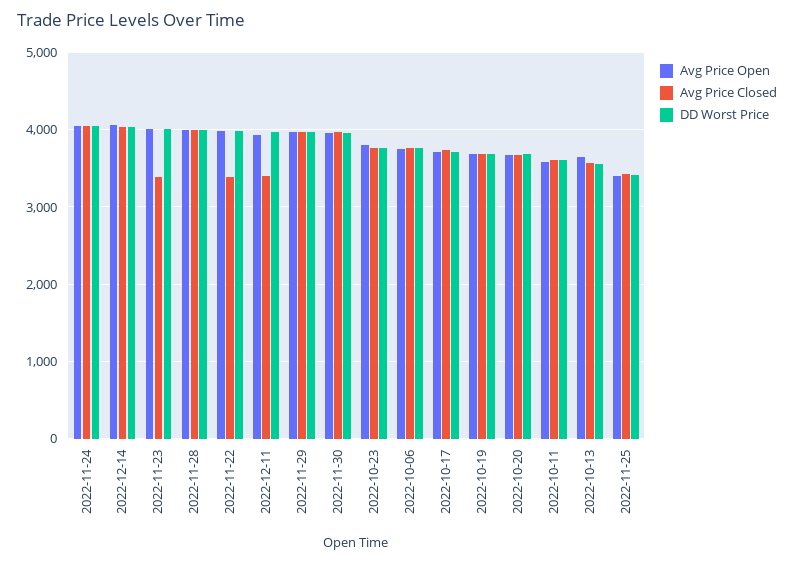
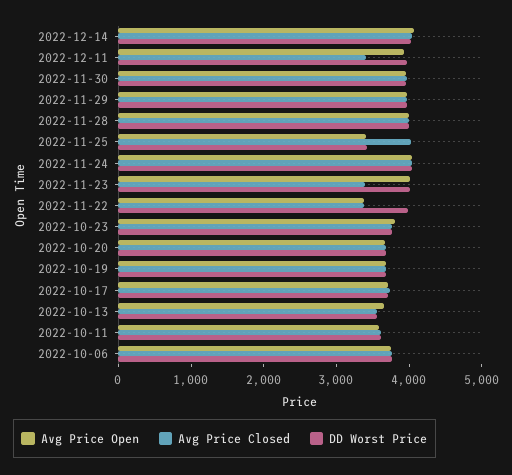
  {
    "Avg Price Open": {
      "2022-11-24": 4000,
      "2022-12-14": 4100,
      "2022-11-23": 4000,
      "2022-11-28": 4000,
-     "2022-11-22": 4000,
+     "2022-11-22": 3400,
      "2022-12-11": 3900,
      "2022-11-29": 4000,
      "2022-11-30": 4000,
      "2022-10-23": 3800,
      "2022-10-06": 3700,
      "2022-10-17": 3700,
      "2022-10-19": 3700,
      "2022-10-20": 3700,
      "2022-10-11": 3600,
      "2022-10-13": 3600,
      "2022-11-25": 3400
    },
    "Avg Price Closed": {
      "2022-11-24": 4000,
      "2022-12-14": 4000,
      "2022-11-23": 3400,
      "2022-11-28": 4000,
      "2022-11-22": 3400,
      "2022-12-11": 3400,
      "2022-11-29": 4000,
      "2022-11-30": 4000,
      "2022-10-23": 3800,
      "2022-10-06": 3800,
      "2022-10-17": 3700,
      "2022-10-19": 3700,
      "2022-10-20": 3700,
      "2022-10-11": 3600,
      "2022-10-13": 3600,
-     "2022-11-25": 3400
+     "2022-11-25": 4000
    },
    "DD Worst Price": {
      "2022-11-24": 4000,
      "2022-12-14": 4000,
      "2022-11-23": 4000,
      "2022-11-28": 4000,
      "2022-11-22": 4000,
      "2022-12-11": 4000,
      "2022-11-29": 4000,
      "2022-11-30": 4000,
      "2022-10-23": 3800,
      "2022-10-06": 3800,
      "2022-10-17": 3700,
      "2022-10-19": 3700,
      "2022-10-20": 3700,
      "2022-10-11": 3600,
      "2022-10-13": 3600,
      "2022-11-25": 3400
    }
  }

